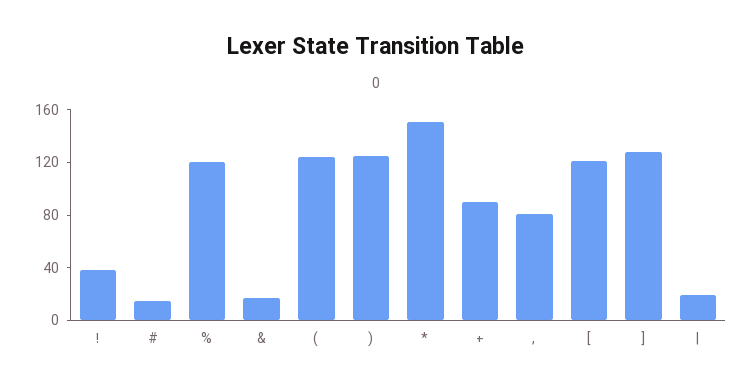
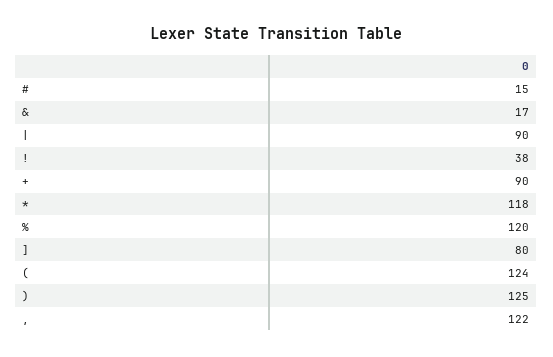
  {
    "!": 38,
    "#": 15,
    "%": 120,
    "&": 17,
    "(": 124,
    ")": 125,
-   "*": 150,
+   "*": 118,
    "+": 90,
-   ",": 80,
+   ",": 122,
-   "[": 120,
-   "]": 130,
+   "]": 80,
-   "|": 20
+   "|": 90
  }

